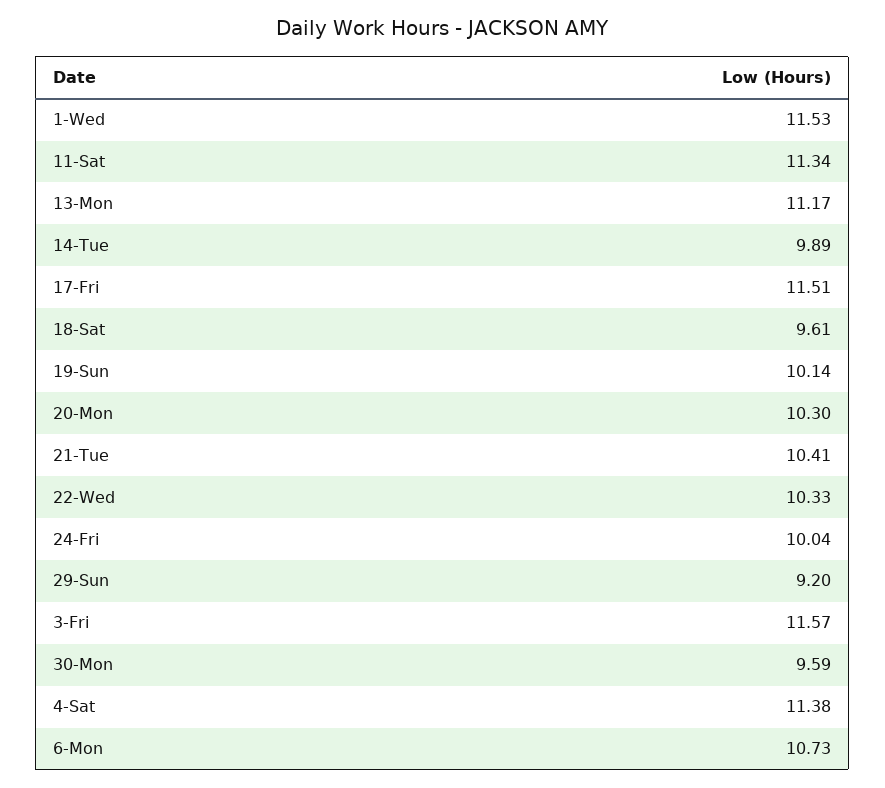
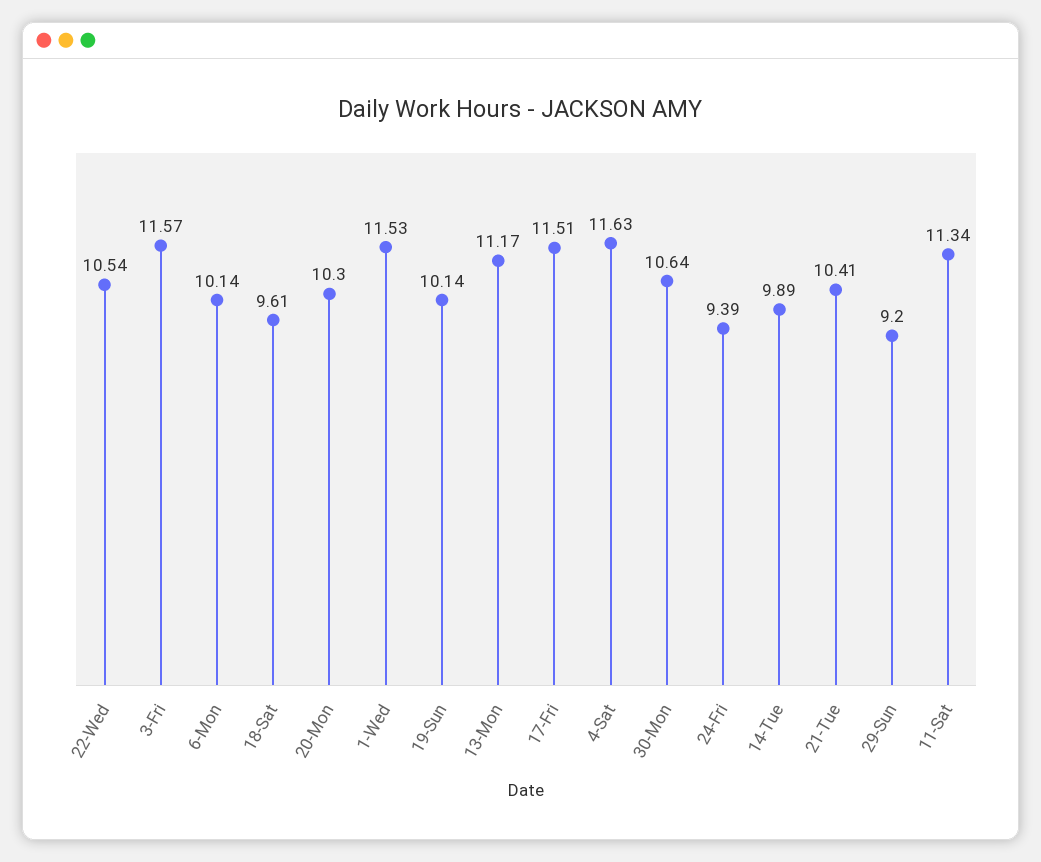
  {
    "1-Wed": 11.53,
    "11-Sat": 11.34,
    "13-Mon": 11.17,
    "14-Tue": 9.89,
    "17-Fri": 11.51,
    "18-Sat": 9.61,
    "19-Sun": 10.14,
    "20-Mon": 10.3,
    "21-Tue": 10.41,
-   "22-Wed": 10.33,
+   "22-Wed": 10.54,
-   "24-Fri": 10.04,
+   "24-Fri": 9.39,
    "29-Sun": 9.2,
    "3-Fri": 11.57,
-   "30-Mon": 9.59,
+   "30-Mon": 10.64,
-   "4-Sat": 11.38,
+   "4-Sat": 11.63,
-   "6-Mon": 10.73
+   "6-Mon": 10.14
  }

